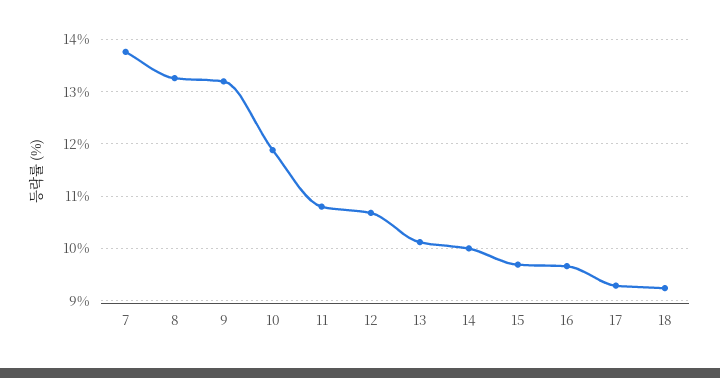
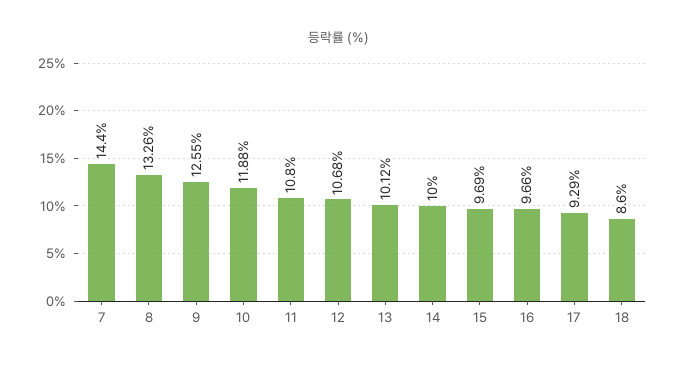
  {
-   "7": 13.8,
+   "7": 14.4,
    "8": 13.26,
-   "9": 13.2,
+   "9": 12.55,
    "10": 11.88,
    "11": 10.8,
    "12": 10.68,
    "13": 10.12,
    "14": 10,
    "15": 9.69,
    "16": 9.66,
    "17": 9.29,
-   "18": 9.2
+   "18": 8.6
  }

